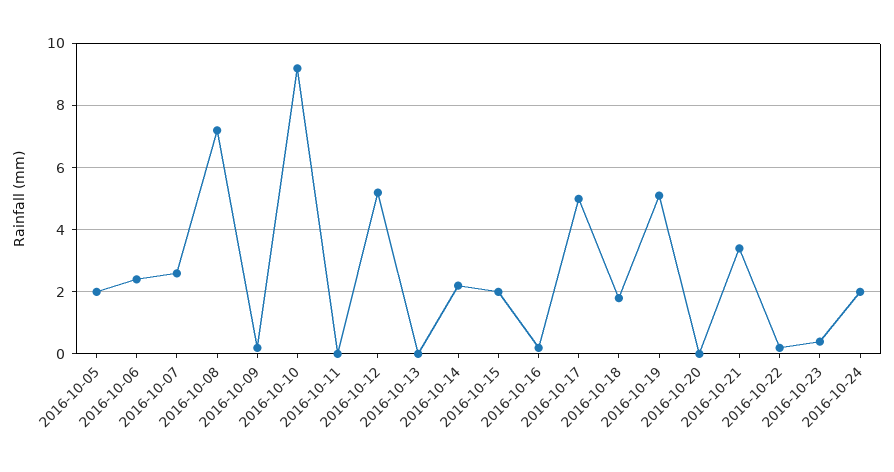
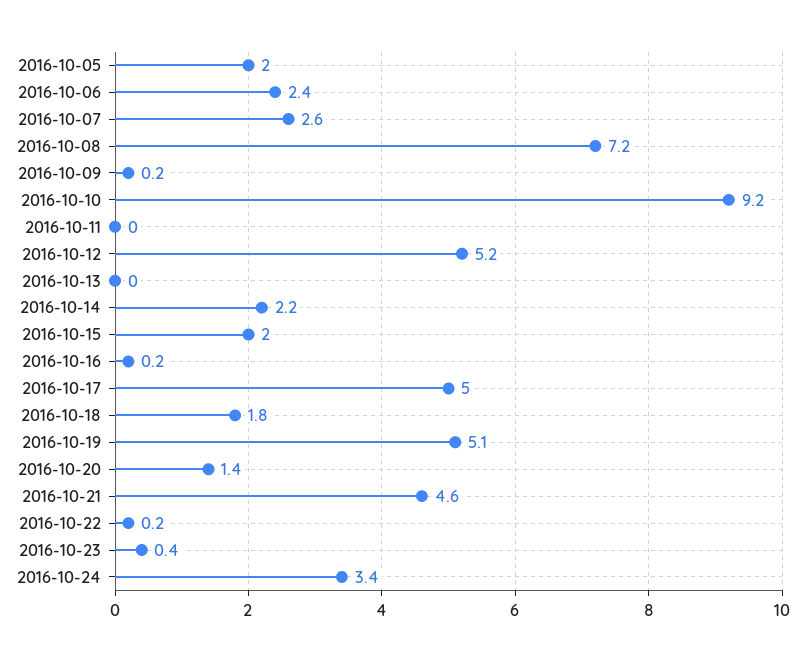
  {
    "2016-10-05": 2,
    "2016-10-06": 2.4,
    "2016-10-07": 2.6,
    "2016-10-08": 7.2,
    "2016-10-09": 0.2,
    "2016-10-10": 9.2,
    "2016-10-11": 0,
    "2016-10-12": 5.2,
    "2016-10-13": 0,
    "2016-10-14": 2.2,
    "2016-10-15": 2,
    "2016-10-16": 0.2,
    "2016-10-17": 5,
    "2016-10-18": 1.8,
    "2016-10-19": 5.1,
-   "2016-10-20": 0,
+   "2016-10-20": 1.4,
-   "2016-10-21": 3.5,
+   "2016-10-21": 4.6,
    "2016-10-22": 0.2,
    "2016-10-23": 0.4,
-   "2016-10-24": 2
+   "2016-10-24": 3.4
  }

